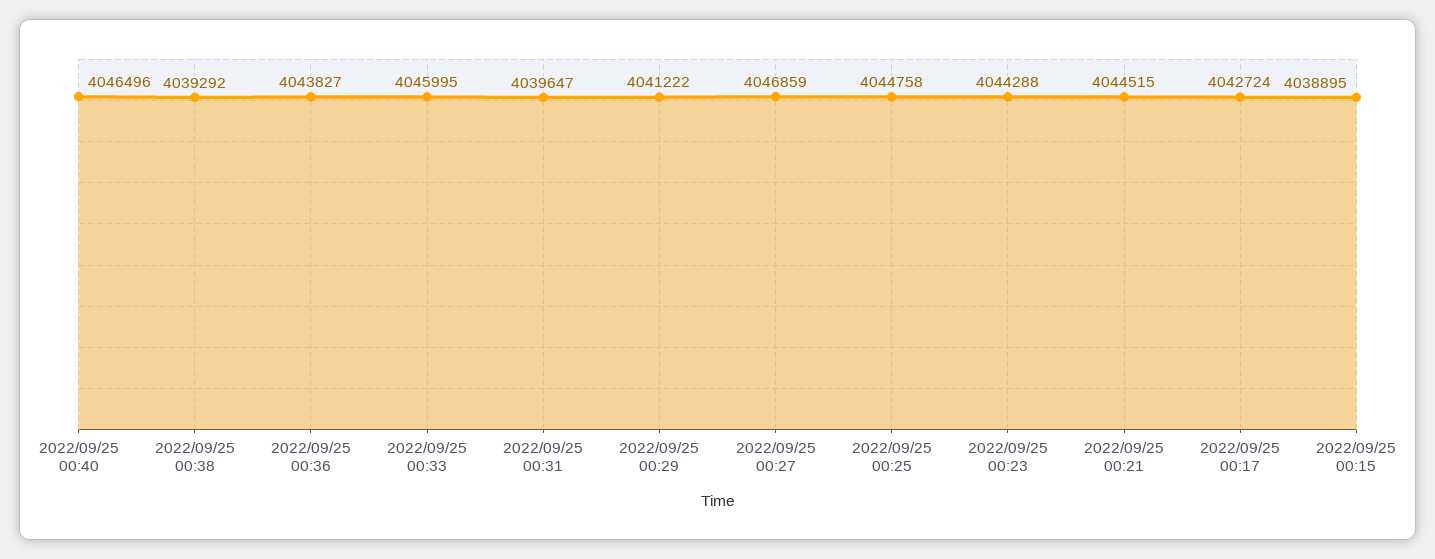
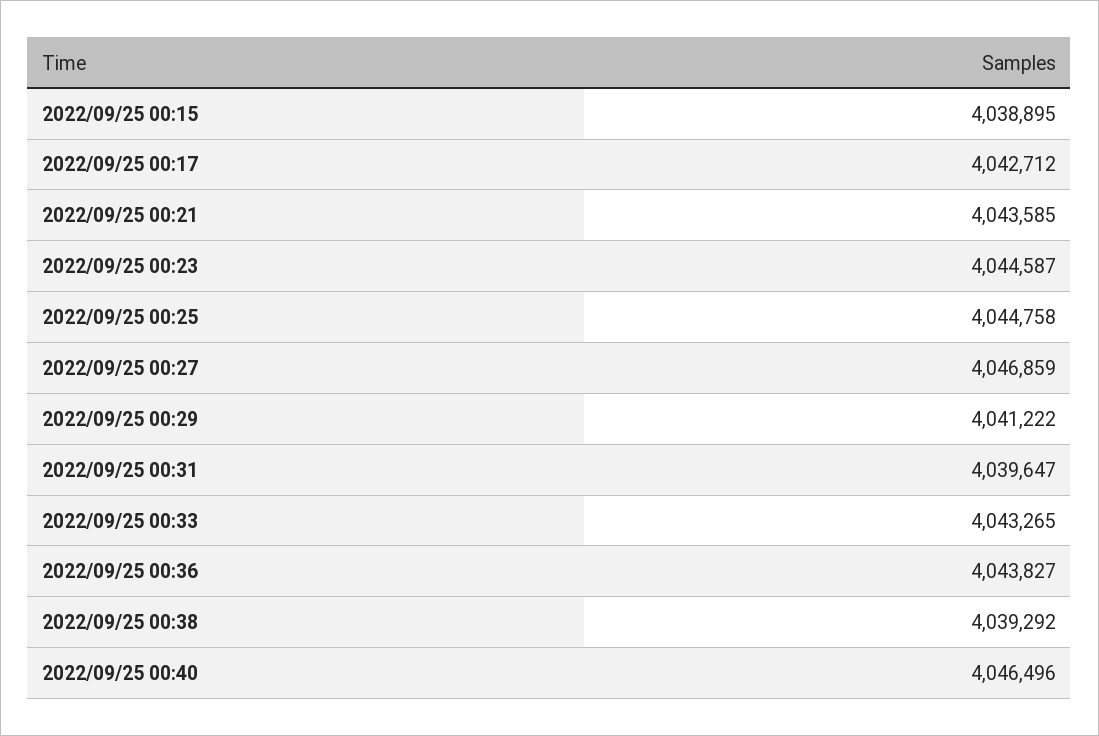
  {
    "2022/09/25 00:40": 4046496,
    "2022/09/25 00:38": 4039292,
    "2022/09/25 00:36": 4043827,
-   "2022/09/25 00:33": 4045995,
+   "2022/09/25 00:33": 4043265,
    "2022/09/25 00:31": 4039647,
    "2022/09/25 00:29": 4041222,
    "2022/09/25 00:27": 4046859,
    "2022/09/25 00:25": 4044758,
-   "2022/09/25 00:23": 4044288,
+   "2022/09/25 00:23": 4044587,
-   "2022/09/25 00:21": 4044515,
+   "2022/09/25 00:21": 4043585,
-   "2022/09/25 00:17": 4042724,
+   "2022/09/25 00:17": 4042712,
    "2022/09/25 00:15": 4038895
  }

